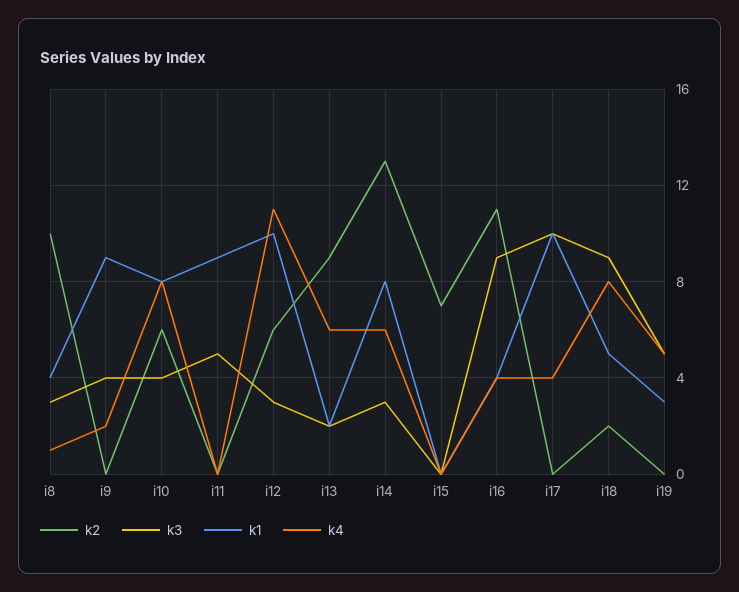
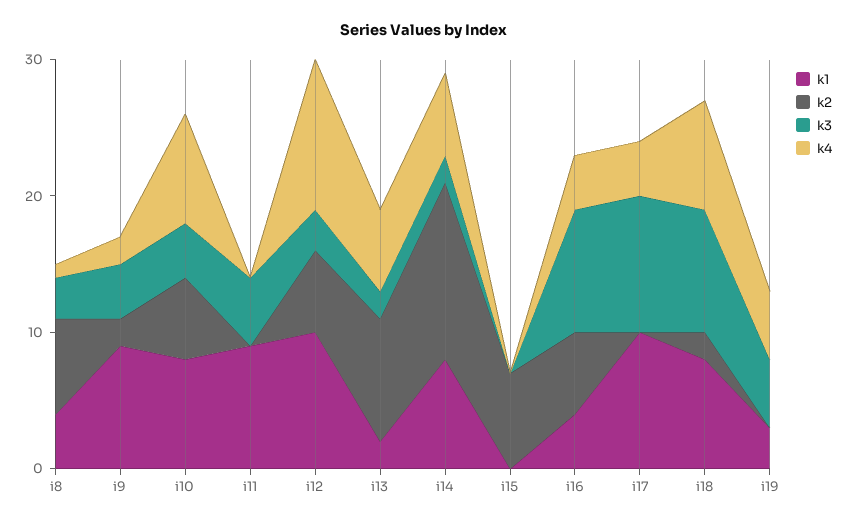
  {
    "k2": {
-     "i8": 10,
+     "i8": 7,
-     "i9": 0,
+     "i9": 2,
      "i10": 6,
      "i11": 0,
      "i12": 6,
      "i13": 9,
      "i14": 13,
      "i15": 7,
-     "i16": 11,
+     "i16": 6,
      "i17": 0,
      "i18": 2,
      "i19": 0
    },
    "k3": {
      "i8": 3,
      "i9": 4,
      "i10": 4,
      "i11": 5,
      "i12": 3,
      "i13": 2,
-     "i14": 3,
+     "i14": 2,
      "i15": 0,
      "i16": 9,
      "i17": 10,
      "i18": 9,
      "i19": 5
    },
    "k1": {
      "i8": 4,
      "i9": 9,
      "i10": 8,
      "i11": 9,
      "i12": 10,
      "i13": 2,
      "i14": 8,
      "i15": 0,
      "i16": 4,
      "i17": 10,
-     "i18": 5,
+     "i18": 8,
      "i19": 3
    },
    "k4": {
      "i8": 1,
      "i9": 2,
      "i10": 8,
      "i11": 0,
      "i12": 11,
      "i13": 6,
      "i14": 6,
      "i15": 0,
      "i16": 4,
      "i17": 4,
      "i18": 8,
      "i19": 5
    }
  }

